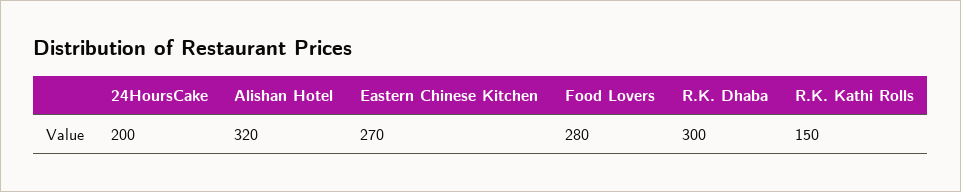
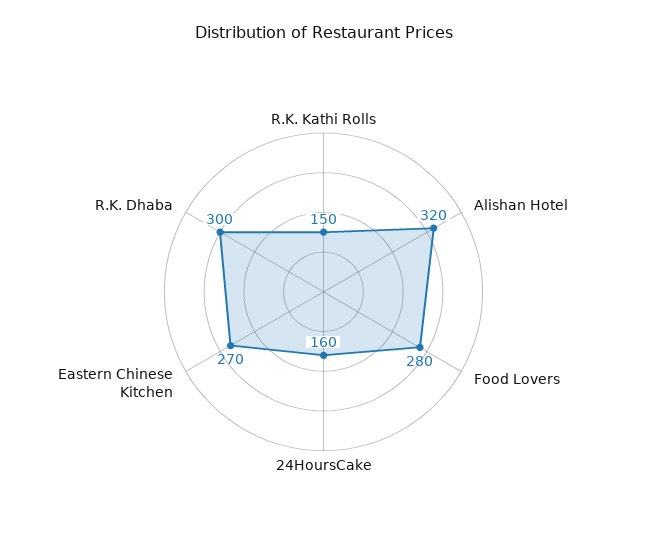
  {
-   "24HoursCake": 200,
+   "24HoursCake": 160,
    "Alishan Hotel": 320,
    "Eastern Chinese Kitchen": 270,
    "Food Lovers": 280,
    "R.K. Dhaba": 300,
    "R.K. Kathi Rolls": 150
  }

